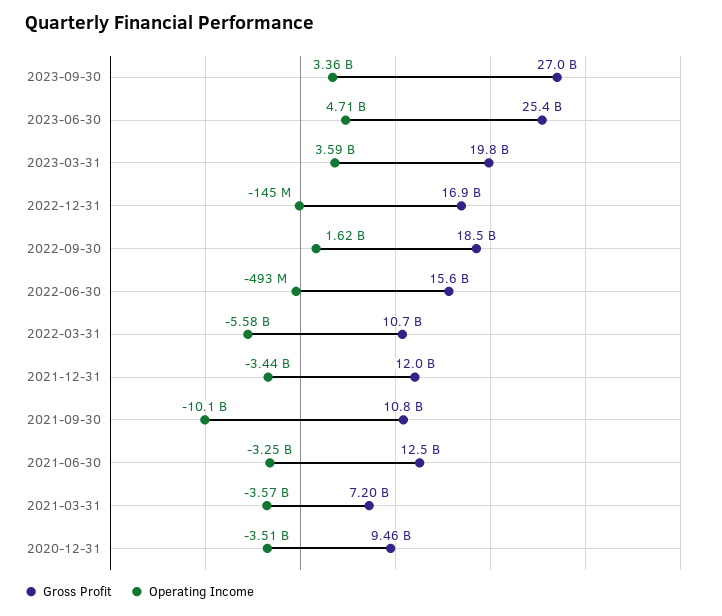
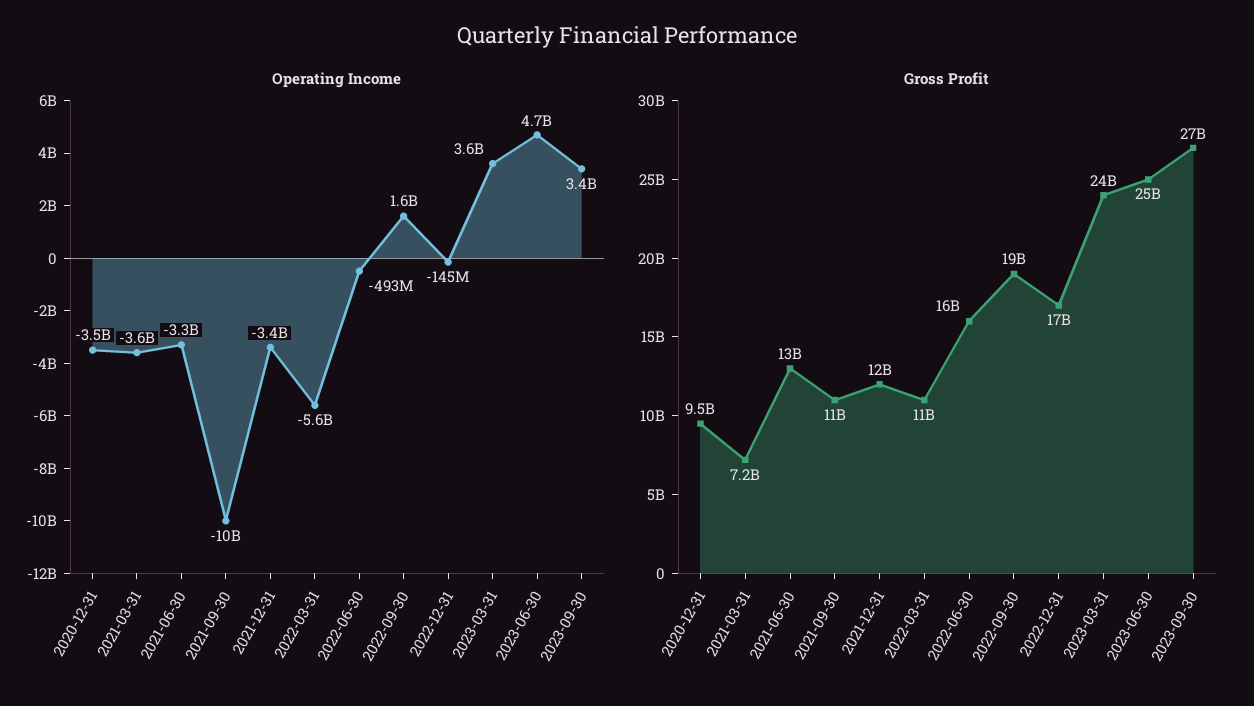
  {
    "Gross Profit": {
      "2023-09-30": 27000000000,
      "2023-06-30": 25400000000,
-     "2023-03-31": 19800000000,
+     "2023-03-31": 24000000000,
      "2022-12-31": 16900000000,
      "2022-09-30": 18500000000,
      "2022-06-30": 15600000000,
      "2022-03-31": 10700000000,
      "2021-12-31": 12000000000,
      "2021-09-30": 10800000000,
      "2021-06-30": 12500000000,
      "2021-03-31": 7200000000,
      "2020-12-31": 9460000000
    },
    "Operating Income": {
      "2023-09-30": 3360000000,
      "2023-06-30": 4710000000,
      "2023-03-31": 3590000000,
      "2022-12-31": -145000000,
      "2022-09-30": 1620000000,
      "2022-06-30": -493000000,
      "2022-03-31": -5580000000,
      "2021-12-31": -3440000000,
      "2021-09-30": -10100000000,
      "2021-06-30": -3250000000,
      "2021-03-31": -3570000000,
      "2020-12-31": -3510000000
    }
  }

